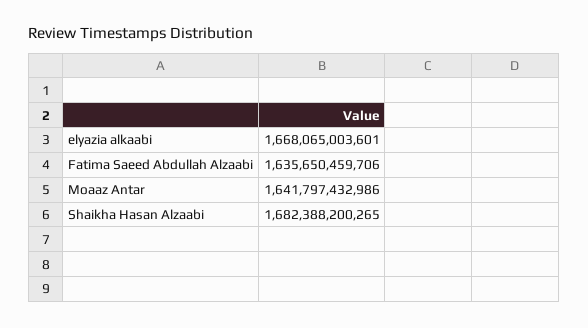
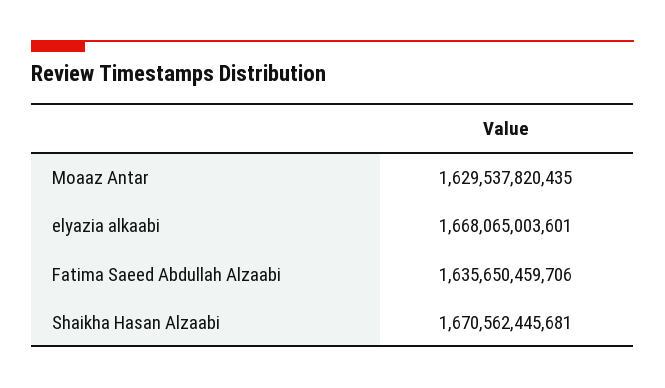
  {
    "elyazia alkaabi": 1668065003601,
    "Fatima Saeed Abdullah Alzaabi": 1635650459706,
-   "Moaaz Antar": 1641797432986,
+   "Moaaz Antar": 1629537820435,
-   "Shaikha Hasan Alzaabi": 1682388200265
+   "Shaikha Hasan Alzaabi": 1670562445681
  }

